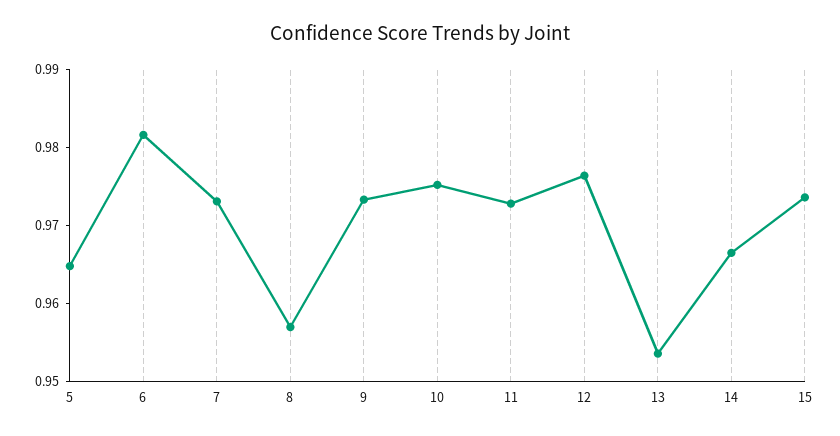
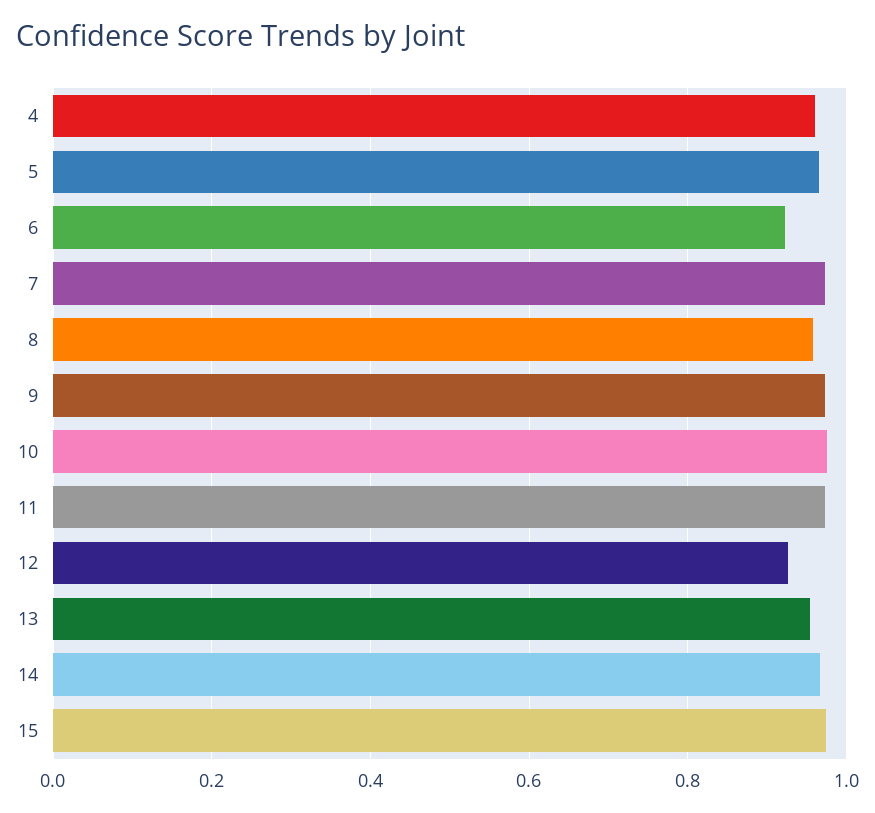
  {
    "5": 0.964,
-   "6": 0.982,
+   "6": 0.92,
    "7": 0.974,
    "8": 0.958,
    "9": 0.974,
    "10": 0.976,
    "11": 0.972,
-   "12": 0.976,
+   "12": 0.92,
    "13": 0.954,
    "14": 0.966,
-   "15": 0.974
+   "15": 0.974,
+   "4": 0.96
  }

